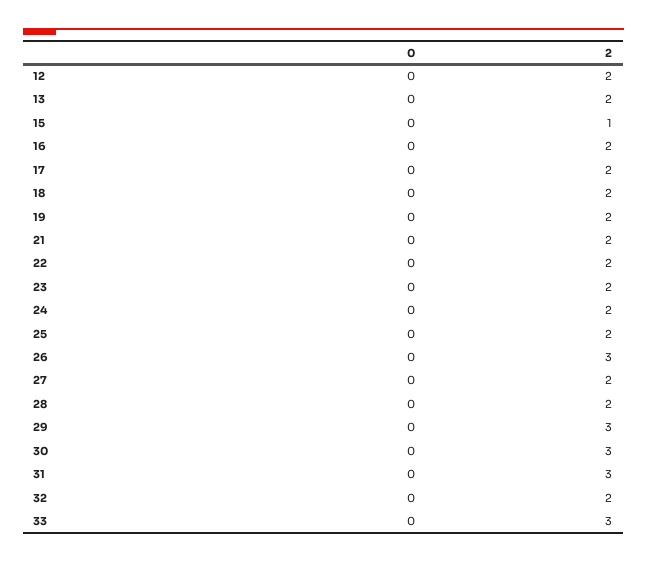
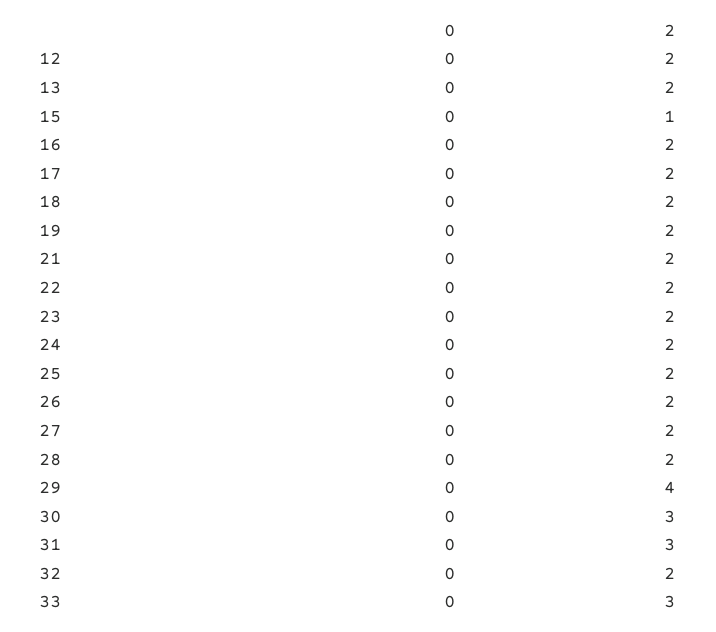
  {
    "0": {
      "12": 0,
      "13": 0,
      "15": 0,
      "16": 0,
      "17": 0,
      "18": 0,
      "19": 0,
      "21": 0,
      "22": 0,
      "23": 0,
      "24": 0,
      "25": 0,
      "26": 0,
      "27": 0,
      "28": 0,
      "29": 0,
      "30": 0,
      "31": 0,
      "32": 0,
      "33": 0
    },
    "2": {
      "12": 2,
      "13": 2,
      "15": 1,
      "16": 2,
      "17": 2,
      "18": 2,
      "19": 2,
      "21": 2,
      "22": 2,
      "23": 2,
      "24": 2,
      "25": 2,
-     "26": 3,
+     "26": 2,
      "27": 2,
      "28": 2,
-     "29": 3,
+     "29": 4,
      "30": 3,
      "31": 3,
      "32": 2,
      "33": 3
    }
  }

